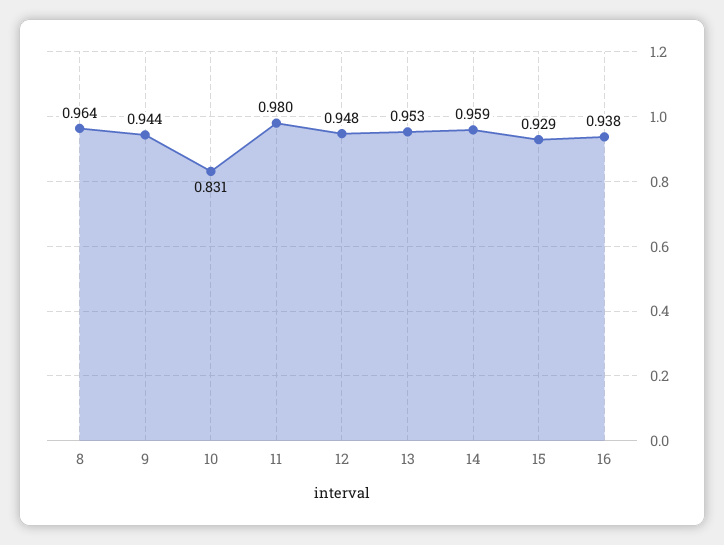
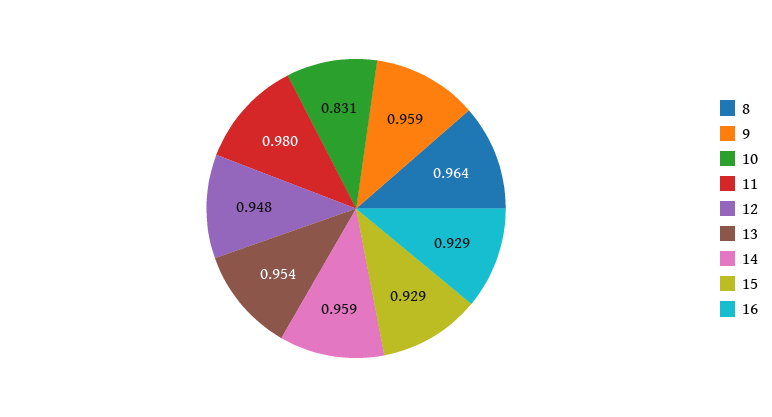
  {
    "8": 0.964,
-   "9": 0.944,
+   "9": 0.959,
    "10": 0.831,
    "11": 0.98,
    "12": 0.948,
-   "13": 0.953,
+   "13": 0.954,
    "14": 0.959,
    "15": 0.929,
-   "16": 0.938
+   "16": 0.929
  }

